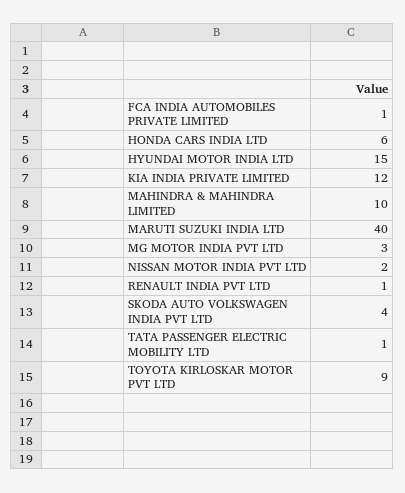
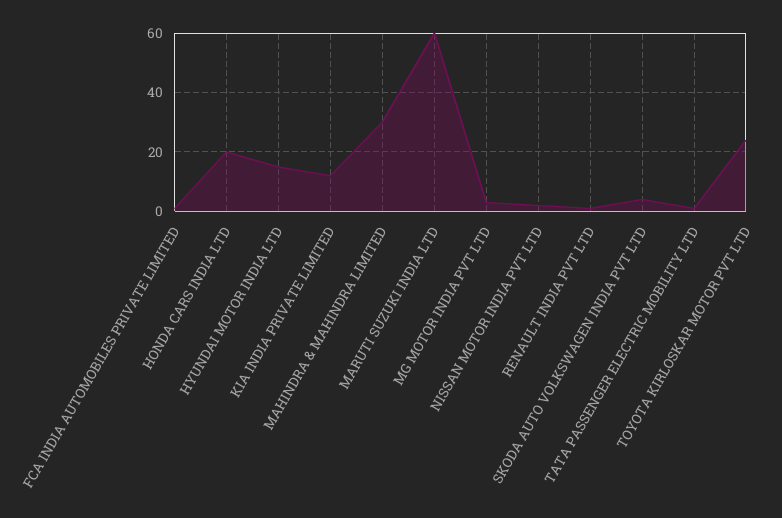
  {
    "FCA INDIA AUTOMOBILES PRIVATE LIMITED": 1,
-   "HONDA CARS INDIA LTD": 6,
+   "HONDA CARS INDIA LTD": 20,
    "HYUNDAI MOTOR INDIA LTD": 15,
    "KIA INDIA PRIVATE LIMITED": 12,
-   "MAHINDRA & MAHINDRA LIMITED": 10,
+   "MAHINDRA & MAHINDRA LIMITED": 30,
-   "MARUTI SUZUKI INDIA LTD": 40,
+   "MARUTI SUZUKI INDIA LTD": 60,
    "MG MOTOR INDIA PVT LTD": 3,
    "NISSAN MOTOR INDIA PVT LTD": 2,
    "RENAULT INDIA PVT LTD": 1,
    "SKODA AUTO VOLKSWAGEN INDIA PVT LTD": 4,
    "TATA PASSENGER ELECTRIC MOBILITY LTD": 1,
-   "TOYOTA KIRLOSKAR MOTOR PVT LTD": 9
+   "TOYOTA KIRLOSKAR MOTOR PVT LTD": 25
  }

